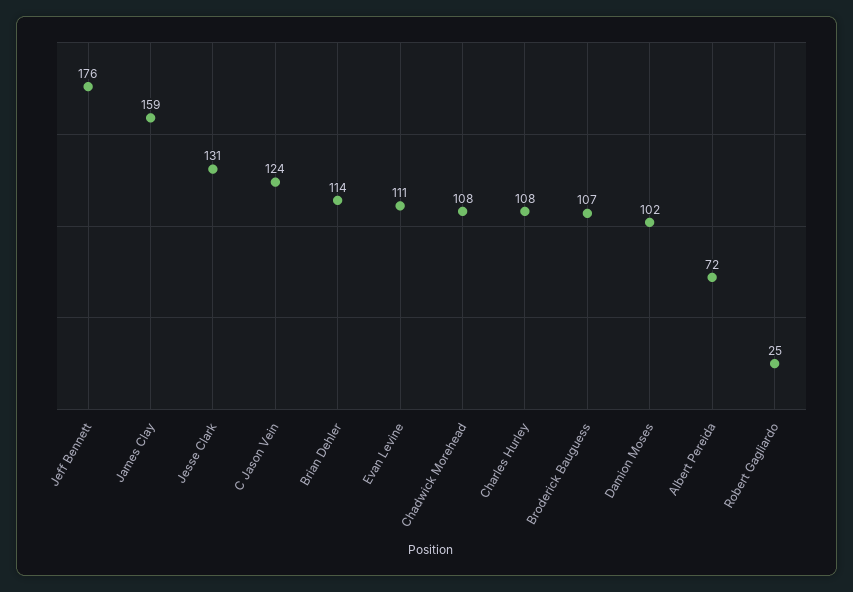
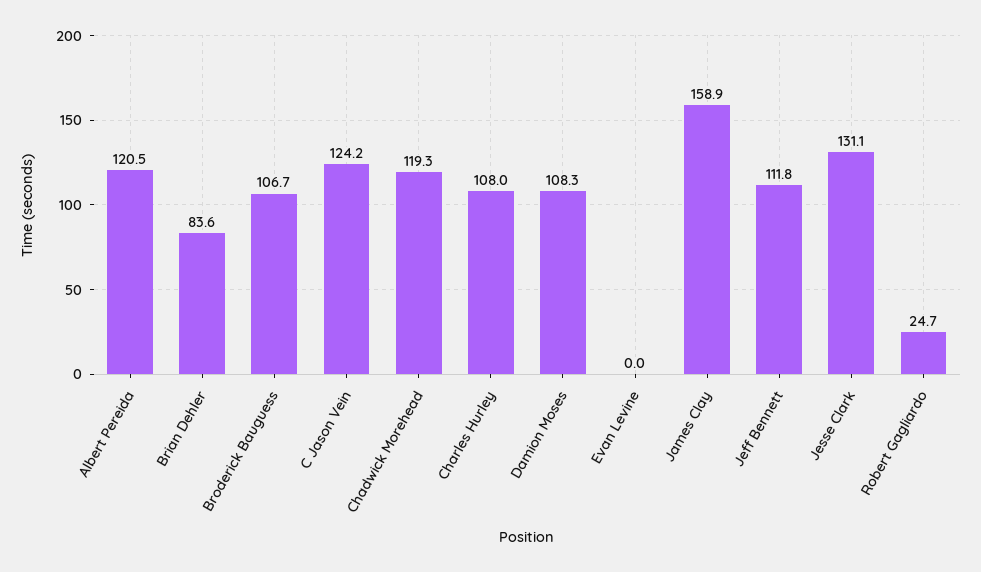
  {
-   "Jeff Bennett": 176,
+   "Jeff Bennett": 111.8,
    "James Clay": 158.9,
    "Jesse Clark": 131.1,
    "C Jason Vein": 124.2,
-   "Brian Dehler": 114,
+   "Brian Dehler": 83.6,
-   "Evan Levine": 111,
+   "Evan Levine": 0,
-   "Chadwick Morehead": 108,
+   "Chadwick Morehead": 119.3,
    "Charles Hurley": 108,
    "Broderick Bauguess": 106.7,
-   "Damion Moses": 102,
+   "Damion Moses": 108.3,
-   "Albert Pereida": 72,
+   "Albert Pereida": 120.5,
    "Robert Gagliardo": 24.7
  }

